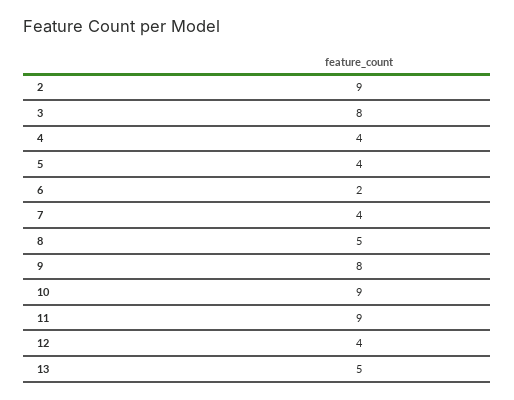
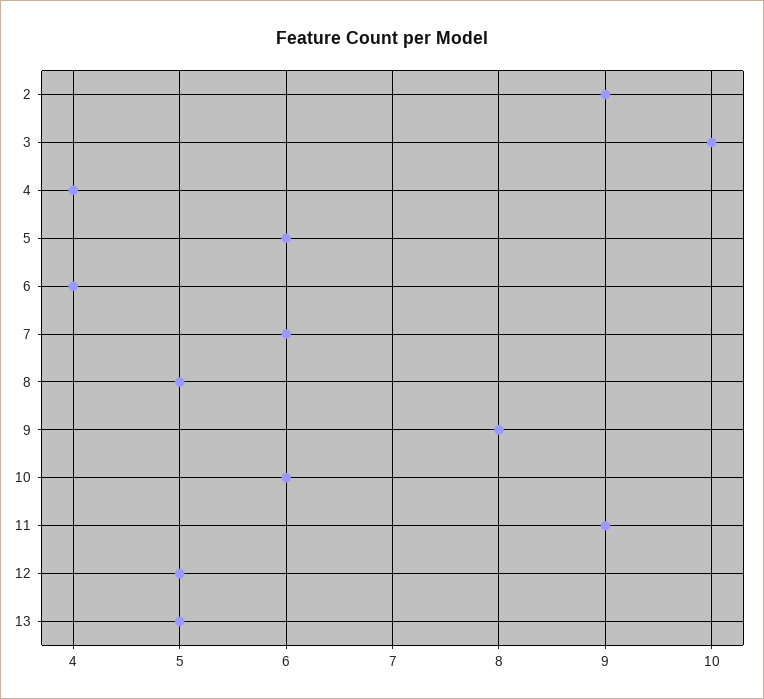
  {
    "2": 9,
-   "3": 8,
+   "3": 10,
    "4": 4,
-   "5": 4,
+   "5": 6,
-   "6": 2,
+   "6": 4,
-   "7": 4,
+   "7": 6,
    "8": 5,
    "9": 8,
-   "10": 9,
+   "10": 6,
    "11": 9,
-   "12": 4,
+   "12": 5,
    "13": 5
  }

